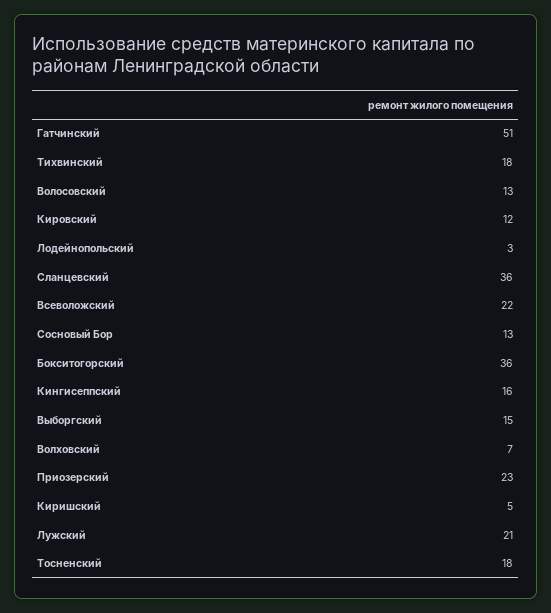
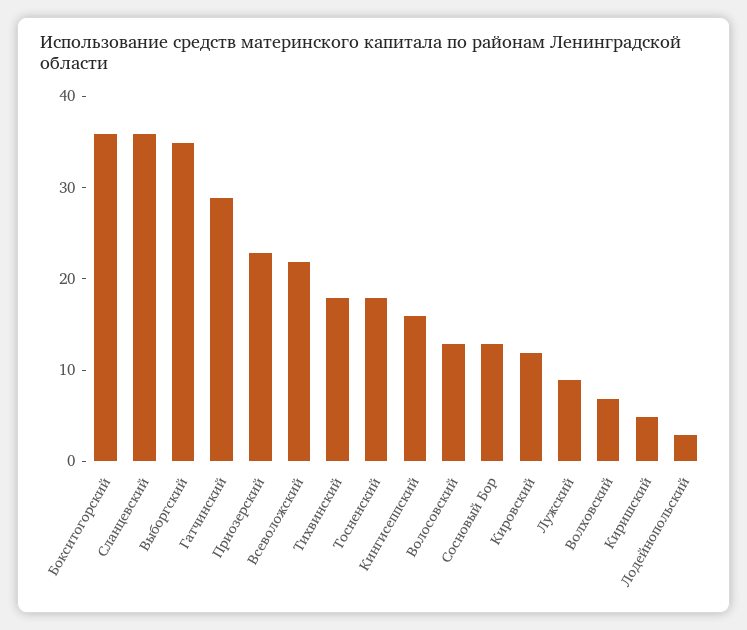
  {
-   "Гатчинский": 51,
+   "Гатчинский": 29,
    "Тихвинский": 18,
    "Волосовский": 13,
    "Кировский": 12,
    "Лодейнопольский": 3,
    "Сланцевский": 36,
    "Всеволожский": 22,
    "Сосновый Бор": 13,
    "Бокситогорский": 36,
    "Кингисеппский": 16,
-   "Выборгский": 15,
+   "Выборгский": 35,
    "Волховский": 7,
    "Приозерский": 23,
    "Киришский": 5,
-   "Лужский": 21,
+   "Лужский": 9,
    "Тосненский": 18
  }

